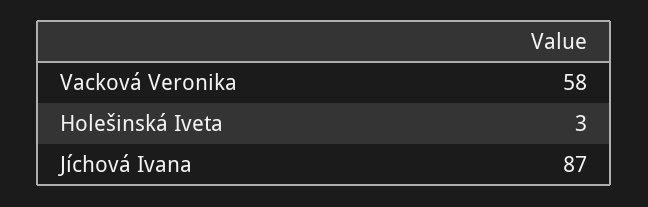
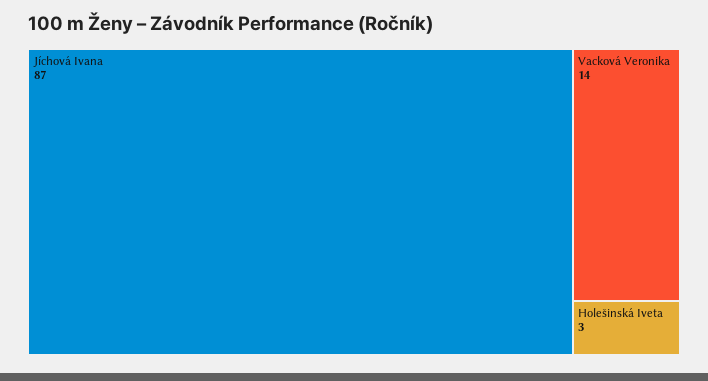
  {
-   "Vacková Veronika": 58,
+   "Vacková Veronika": 14,
    "Holešinská Iveta": 3,
    "Jíchová Ivana": 87
  }

